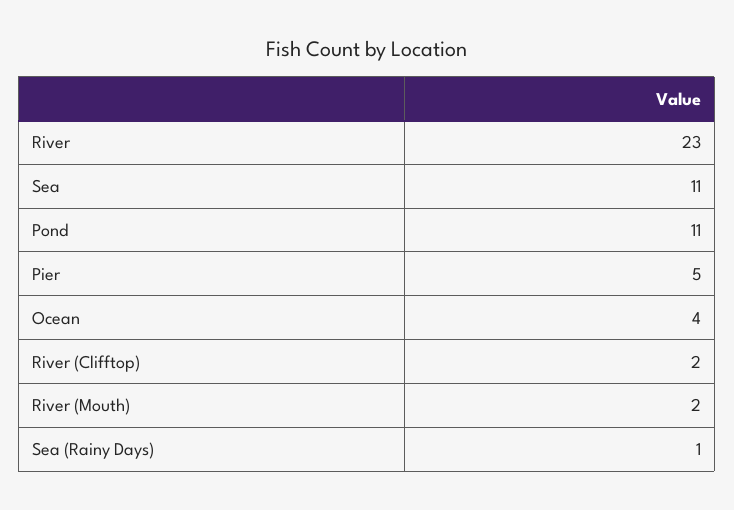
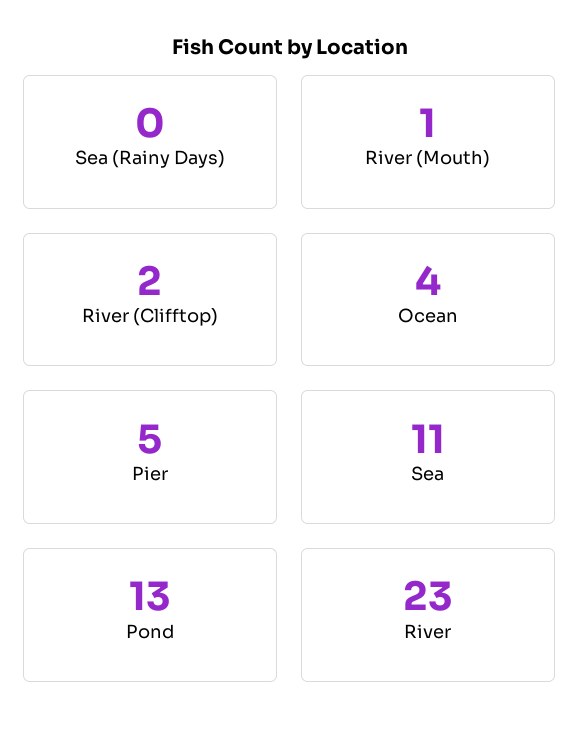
  {
    "River": 23,
    "Sea": 11,
-   "Pond": 11,
+   "Pond": 13,
    "Pier": 5,
    "Ocean": 4,
    "River (Clifftop)": 2,
-   "River (Mouth)": 2,
+   "River (Mouth)": 1,
-   "Sea (Rainy Days)": 1
+   "Sea (Rainy Days)": 0
  }

